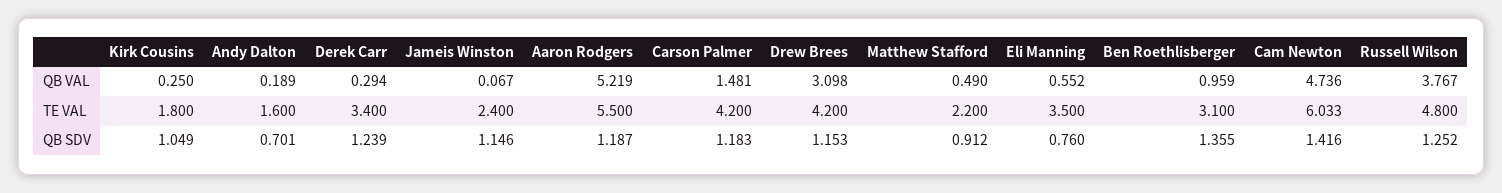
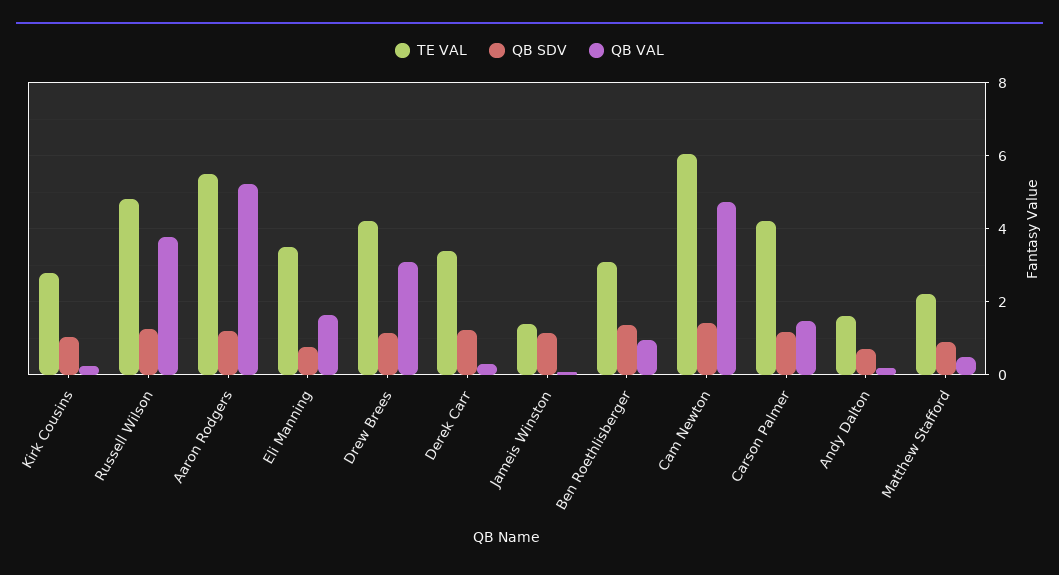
  {
    "QB VAL": {
      "Kirk Cousins": 0.25,
      "Andy Dalton": 0.189,
      "Derek Carr": 0.294,
      "Jameis Winston": 0.067,
      "Aaron Rodgers": 5.219,
      "Carson Palmer": 1.481,
      "Drew Brees": 3.098,
      "Matthew Stafford": 0.49,
-     "Eli Manning": 0.552,
+     "Eli Manning": 1.6,
      "Ben Roethlisberger": 0.959,
      "Cam Newton": 4.736,
      "Russell Wilson": 3.767
    },
    "TE VAL": {
-     "Kirk Cousins": 1.8,
+     "Kirk Cousins": 2.8,
      "Andy Dalton": 1.6,
      "Derek Carr": 3.4,
-     "Jameis Winston": 2.4,
+     "Jameis Winston": 1.4,
      "Aaron Rodgers": 5.5,
      "Carson Palmer": 4.2,
      "Drew Brees": 4.2,
      "Matthew Stafford": 2.2,
      "Eli Manning": 3.5,
      "Ben Roethlisberger": 3.1,
      "Cam Newton": 6.033,
      "Russell Wilson": 4.8
    },
    "QB SDV": {
      "Kirk Cousins": 1.049,
      "Andy Dalton": 0.701,
      "Derek Carr": 1.239,
      "Jameis Winston": 1.146,
      "Aaron Rodgers": 1.187,
      "Carson Palmer": 1.183,
      "Drew Brees": 1.153,
      "Matthew Stafford": 0.912,
      "Eli Manning": 0.76,
      "Ben Roethlisberger": 1.355,
      "Cam Newton": 1.416,
      "Russell Wilson": 1.252
    }
  }

